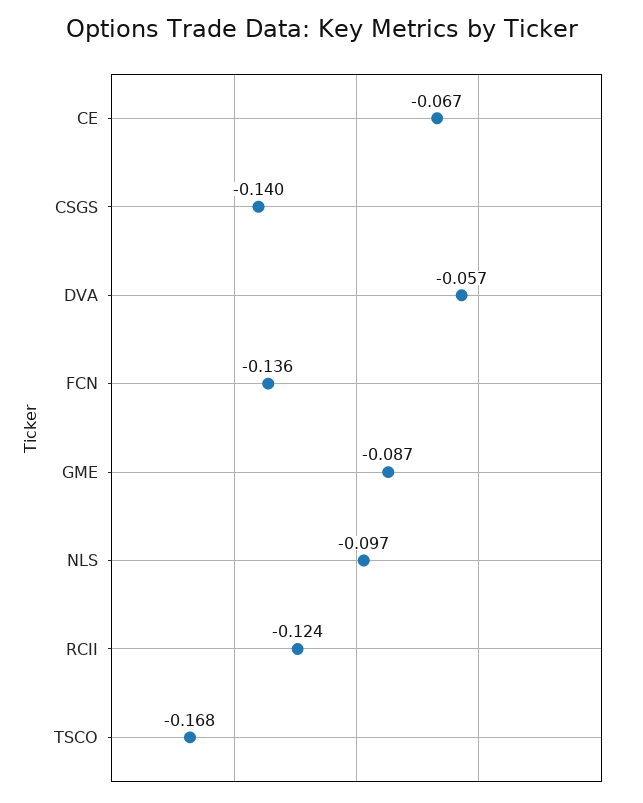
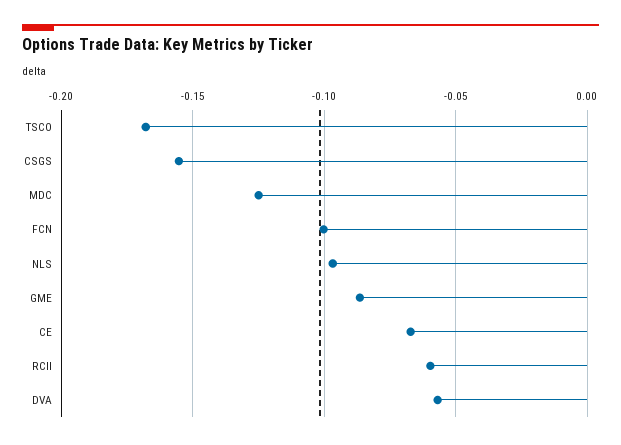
  {
    "CE": -0.067,
-   "CSGS": -0.14,
+   "CSGS": -0.155,
    "DVA": -0.057,
-   "FCN": -0.136,
+   "FCN": -0.1,
    "GME": -0.087,
    "NLS": -0.097,
-   "RCII": -0.124,
+   "RCII": -0.06,
-   "TSCO": -0.168
+   "TSCO": -0.168,
+   "MDC": -0.125
  }

